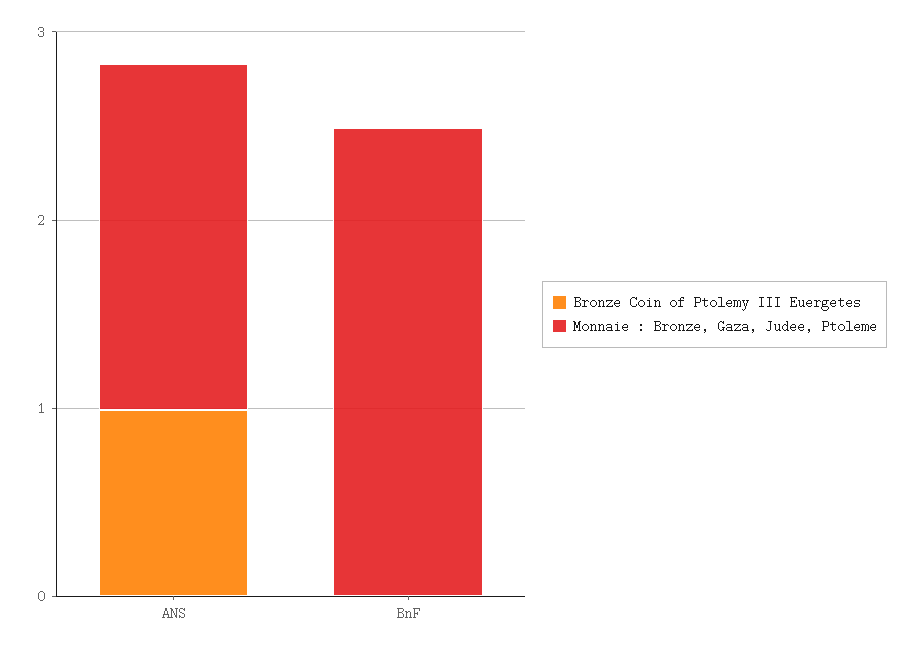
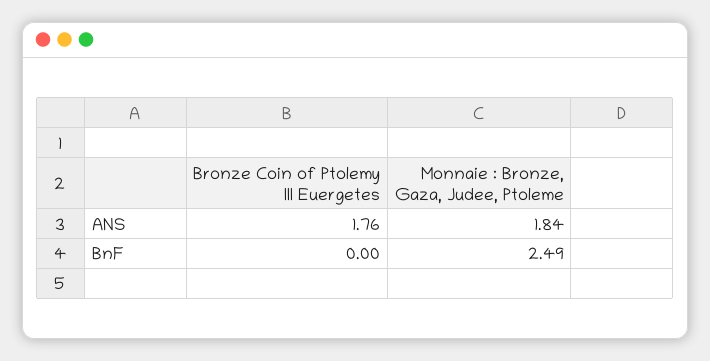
  {
    "Bronze Coin of Ptolemy III Euergetes": {
-     "ANS": 1,
+     "ANS": 1.76,
      "BnF": 0
    },
    "Monnaie : Bronze, Gaza, Judee, Ptoleme": {
      "ANS": 1.84,
      "BnF": 2.49
    }
  }

